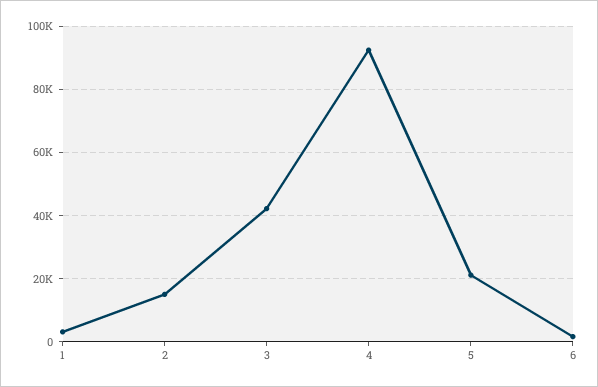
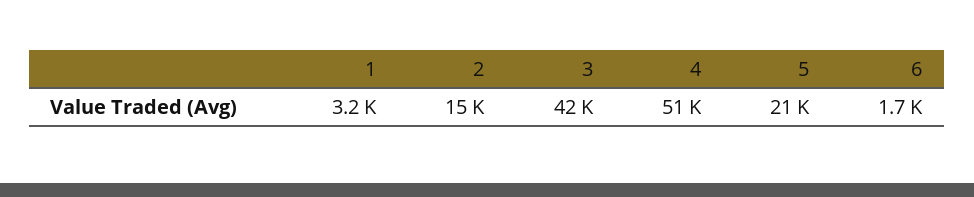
  {
    "1": 3200,
    "2": 15000,
    "3": 42000,
-   "4": 92000,
+   "4": 51000,
    "5": 21000,
    "6": 1700
  }

